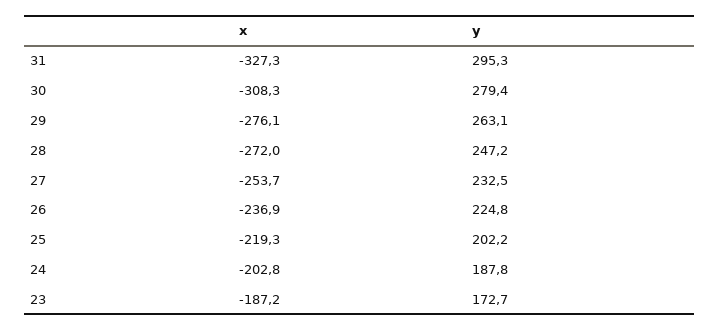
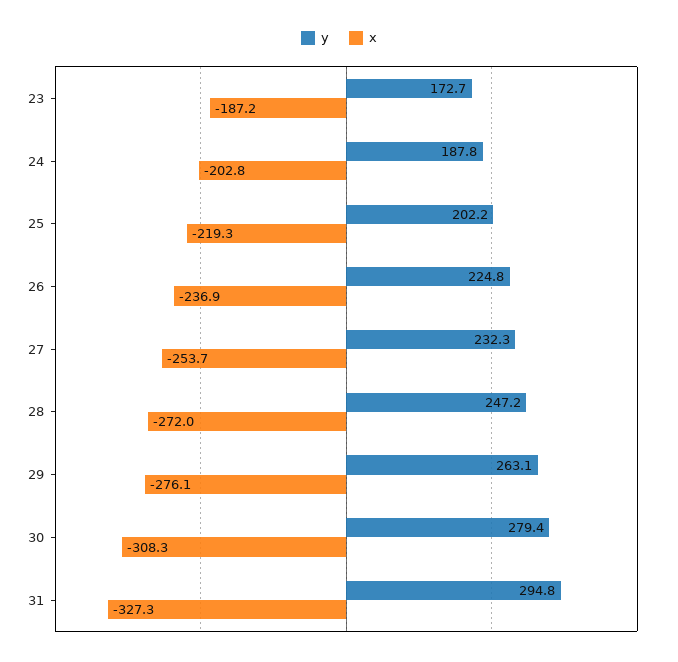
  {
    "x": {
      "31": -327.3,
      "30": -308.3,
      "29": -276.1,
      "28": -272,
      "27": -253.7,
      "26": -236.9,
      "25": -219.3,
      "24": -202.8,
      "23": -187.2
    },
    "y": {
-     "31": 295.3,
+     "31": 294.8,
      "30": 279.4,
      "29": 263.1,
      "28": 247.2,
-     "27": 232.5,
+     "27": 232.3,
      "26": 224.8,
      "25": 202.2,
      "24": 187.8,
      "23": 172.7
    }
  }

